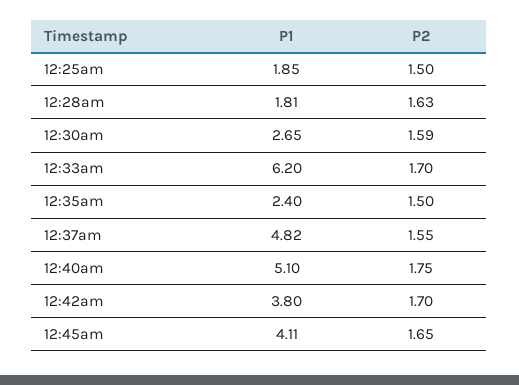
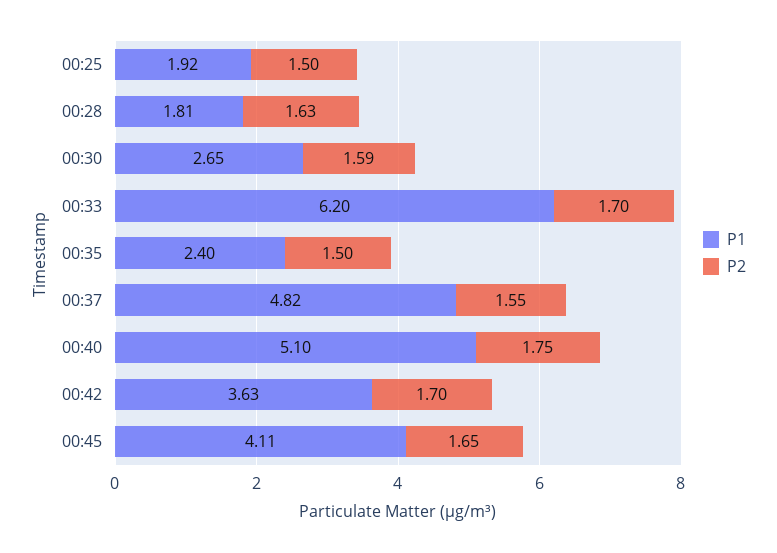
  {
    "P1": {
-     "12:25am": 1.85,
+     "12:25am": 1.92,
      "12:28am": 1.81,
      "12:30am": 2.65,
      "12:33am": 6.2,
      "12:35am": 2.4,
      "12:37am": 4.82,
      "12:40am": 5.1,
-     "12:42am": 3.8,
+     "12:42am": 3.63,
      "12:45am": 4.11
    },
    "P2": {
      "12:25am": 1.5,
      "12:28am": 1.63,
      "12:30am": 1.59,
      "12:33am": 1.7,
      "12:35am": 1.5,
      "12:37am": 1.55,
      "12:40am": 1.75,
      "12:42am": 1.7,
      "12:45am": 1.65
    }
  }

